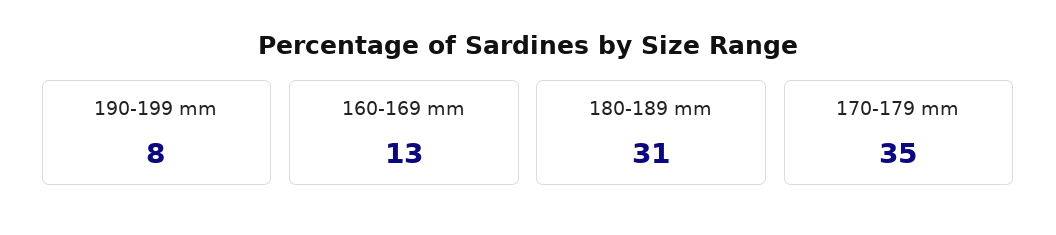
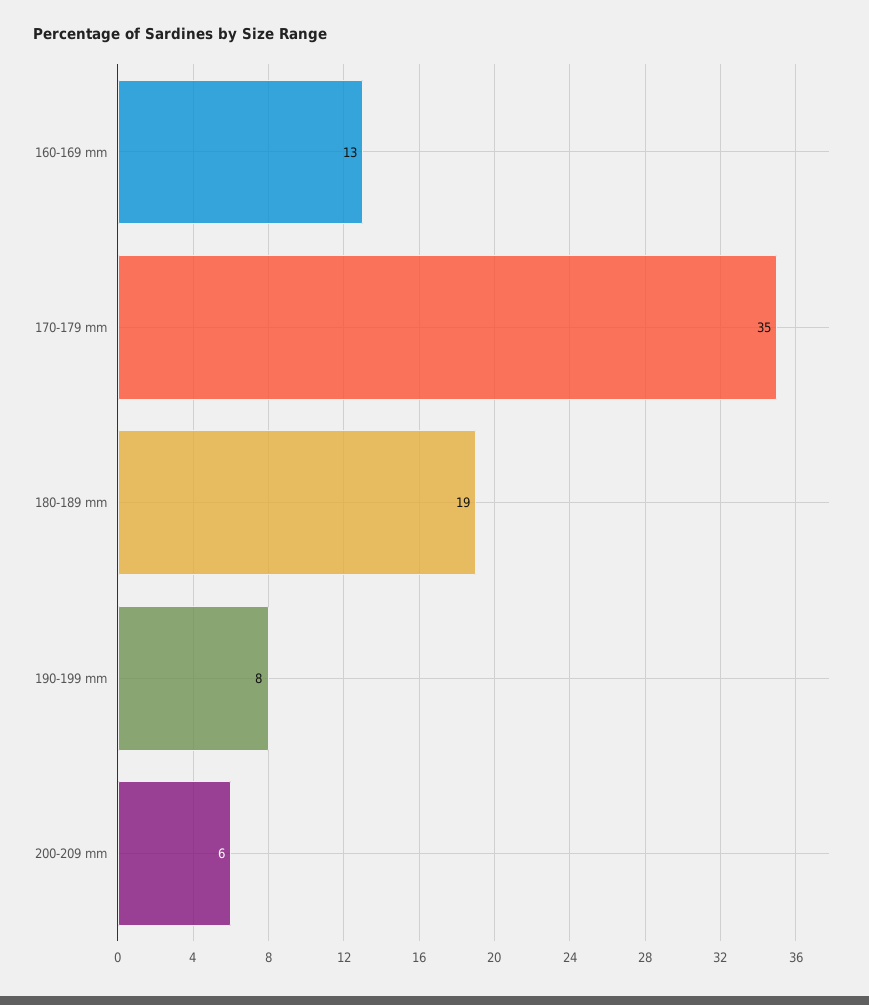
  {
    "190-199 mm": 8,
    "160-169 mm": 13,
-   "180-189 mm": 31,
+   "180-189 mm": 19,
-   "170-179 mm": 35
+   "170-179 mm": 35,
+   "200-209 mm": 6
  }

